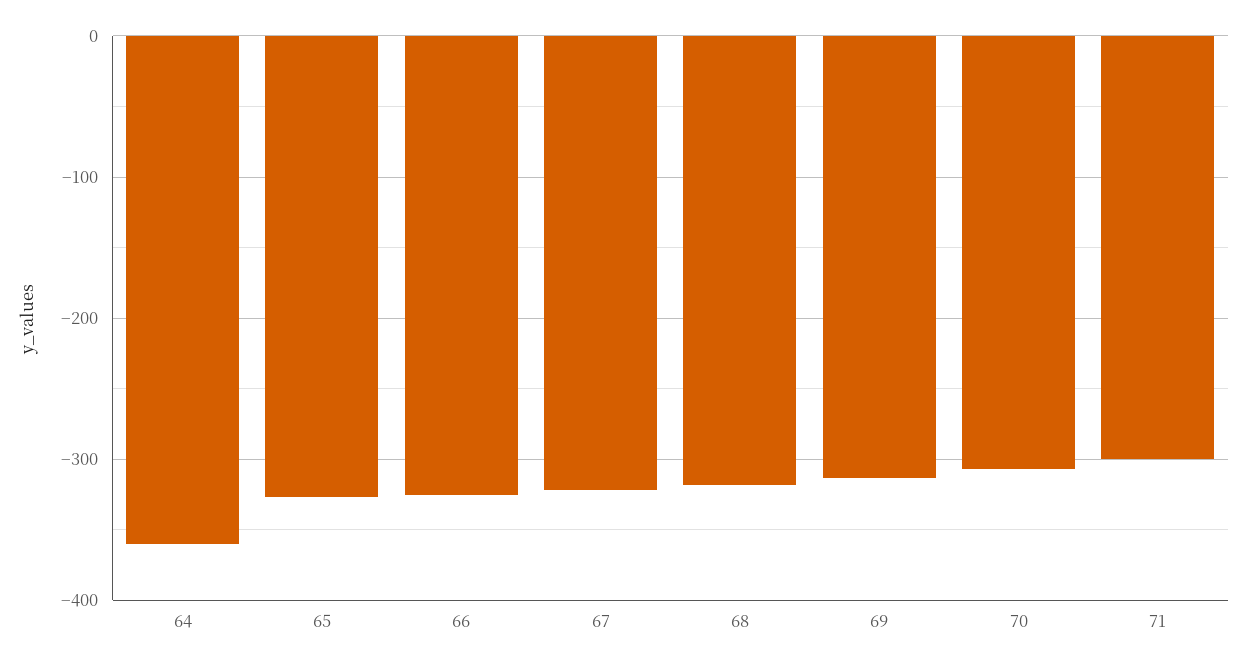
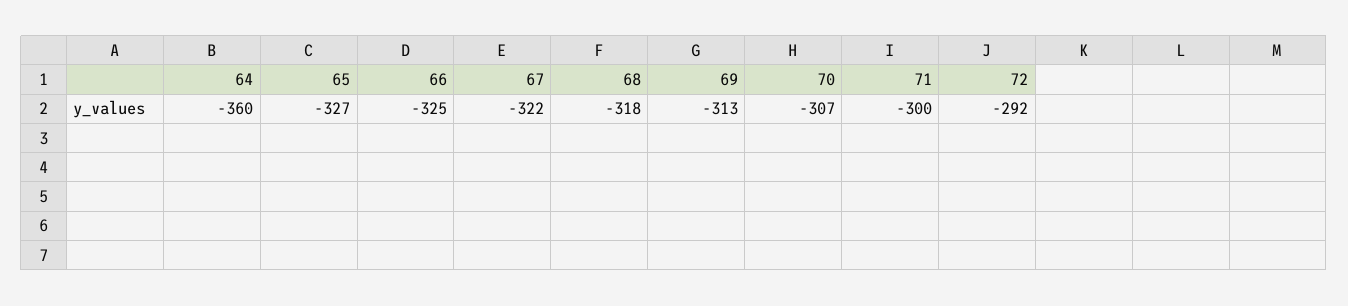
  {
    "64": -360,
    "65": -327,
    "66": -325,
    "67": -322,
    "68": -318,
    "69": -313,
    "70": -307,
-   "71": -300
+   "71": -300,
+   "72": -292
  }

